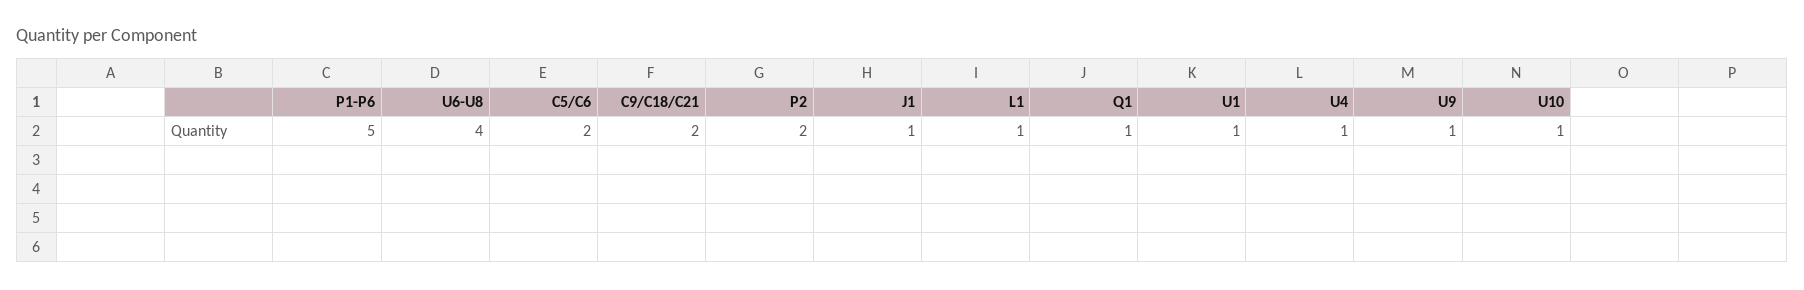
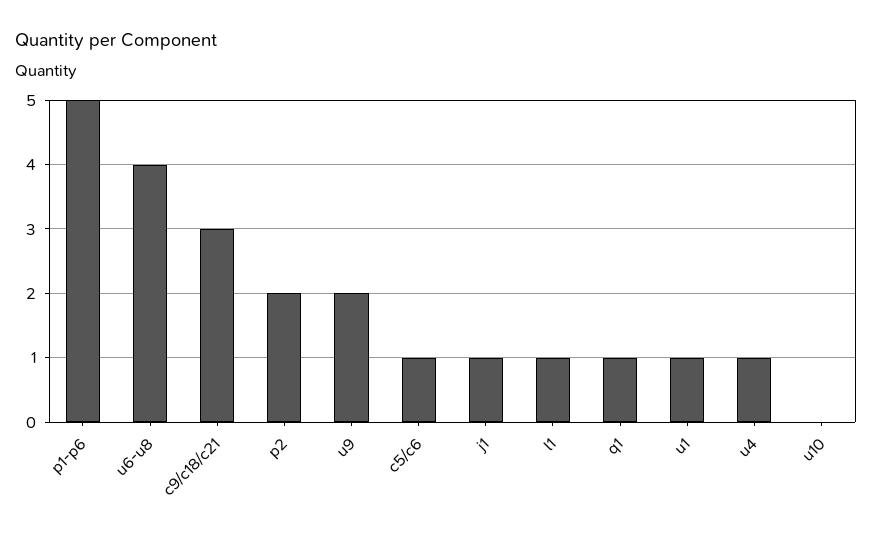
  {
    "P1-P6": 5,
    "U6-U8": 4,
-   "C5/C6": 2,
+   "C5/C6": 1,
-   "C9/C18/C21": 2,
+   "C9/C18/C21": 3,
    "P2": 2,
    "J1": 1,
    "L1": 1,
    "Q1": 1,
    "U1": 1,
    "U4": 1,
-   "U9": 1,
+   "U9": 2,
-   "U10": 1
+   "U10": 0
  }

